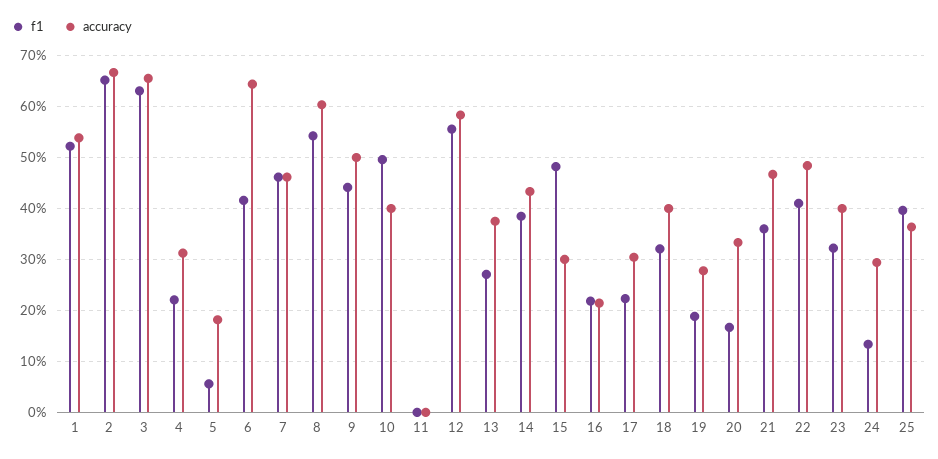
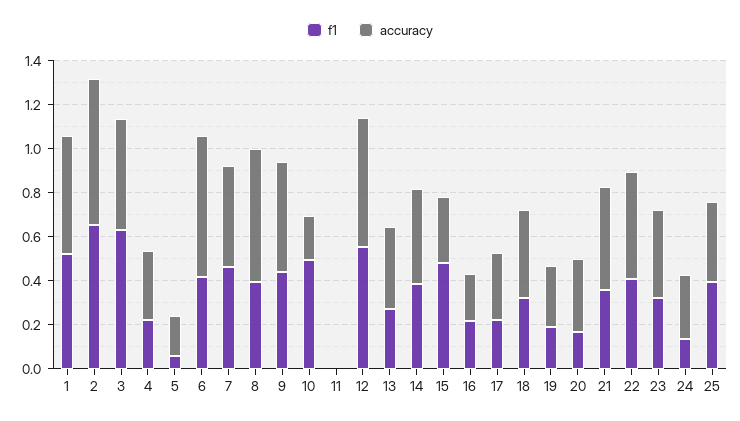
  {
    "f1": {
      "1": 0.52,
      "2": 0.66,
      "3": 0.64,
      "4": 0.22,
      "5": 0.06,
      "6": 0.42,
      "7": 0.46,
-     "8": 0.54,
+     "8": 0.4,
      "9": 0.44,
      "10": 0.5,
      "11": 0,
      "12": 0.56,
      "13": 0.28,
      "14": 0.38,
      "15": 0.48,
      "16": 0.22,
      "17": 0.22,
      "18": 0.32,
      "19": 0.18,
      "20": 0.16,
      "21": 0.36,
      "22": 0.42,
      "23": 0.32,
      "24": 0.14,
      "25": 0.4
    },
    "accuracy": {
      "1": 0.54,
      "2": 0.66,
-     "3": 0.66,
+     "3": 0.5,
      "4": 0.32,
      "5": 0.18,
      "6": 0.64,
      "7": 0.46,
      "8": 0.6,
      "9": 0.5,
-     "10": 0.4,
+     "10": 0.2,
      "11": 0,
      "12": 0.58,
      "13": 0.38,
      "14": 0.44,
      "15": 0.3,
      "16": 0.22,
      "17": 0.3,
      "18": 0.4,
      "19": 0.28,
      "20": 0.34,
      "21": 0.46,
      "22": 0.48,
      "23": 0.4,
      "24": 0.3,
      "25": 0.36
    }
  }

